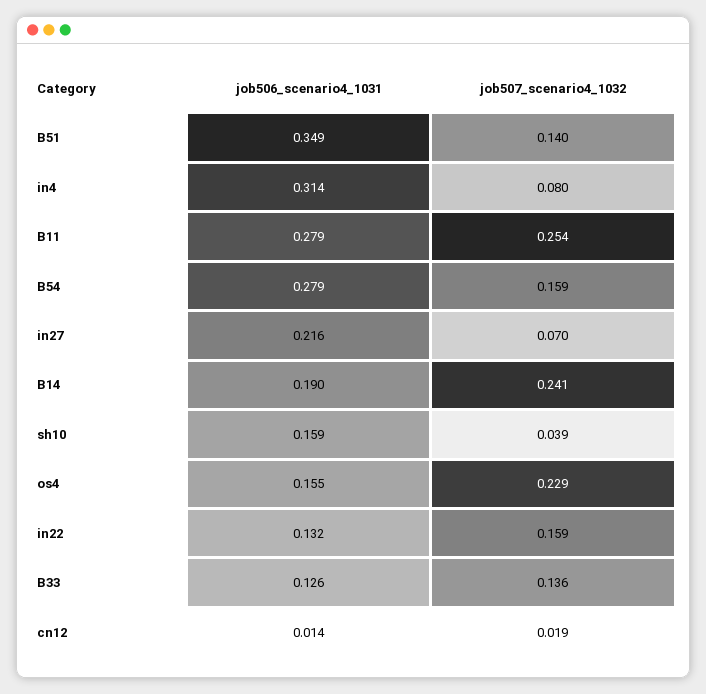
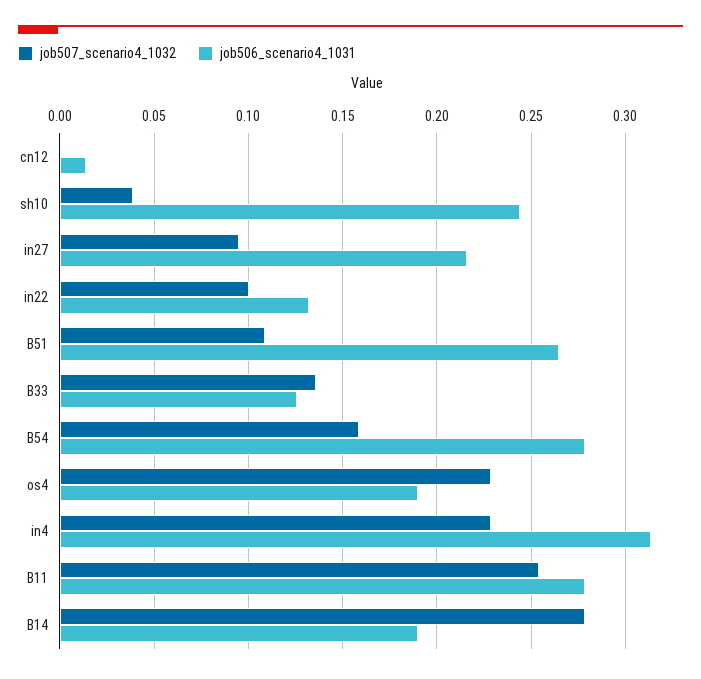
  {
    "job506_scenario4_1031": {
-     "B51": 0.349,
+     "B51": 0.265,
      "in4": 0.314,
      "B11": 0.279,
      "B54": 0.279,
      "in27": 0.216,
      "B14": 0.19,
-     "sh10": 0.159,
+     "sh10": 0.245,
-     "os4": 0.155,
+     "os4": 0.19,
      "in22": 0.132,
      "B33": 0.126,
      "cn12": 0.014
    },
    "job507_scenario4_1032": {
-     "B51": 0.14,
+     "B51": 0.11,
-     "in4": 0.08,
+     "in4": 0.23,
      "B11": 0.254,
      "B54": 0.159,
-     "in27": 0.07,
+     "in27": 0.095,
-     "B14": 0.241,
+     "B14": 0.28,
      "sh10": 0.039,
      "os4": 0.229,
-     "in22": 0.159,
+     "in22": 0.1,
      "B33": 0.136,
-     "cn12": 0.019
+     "cn12": 0
    }
  }

